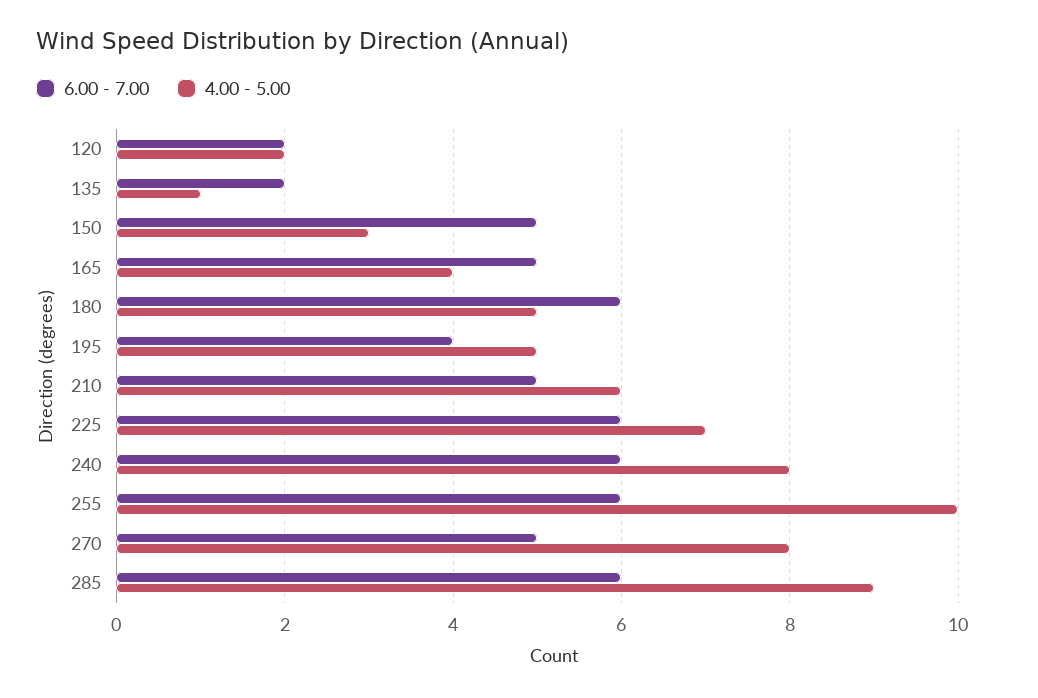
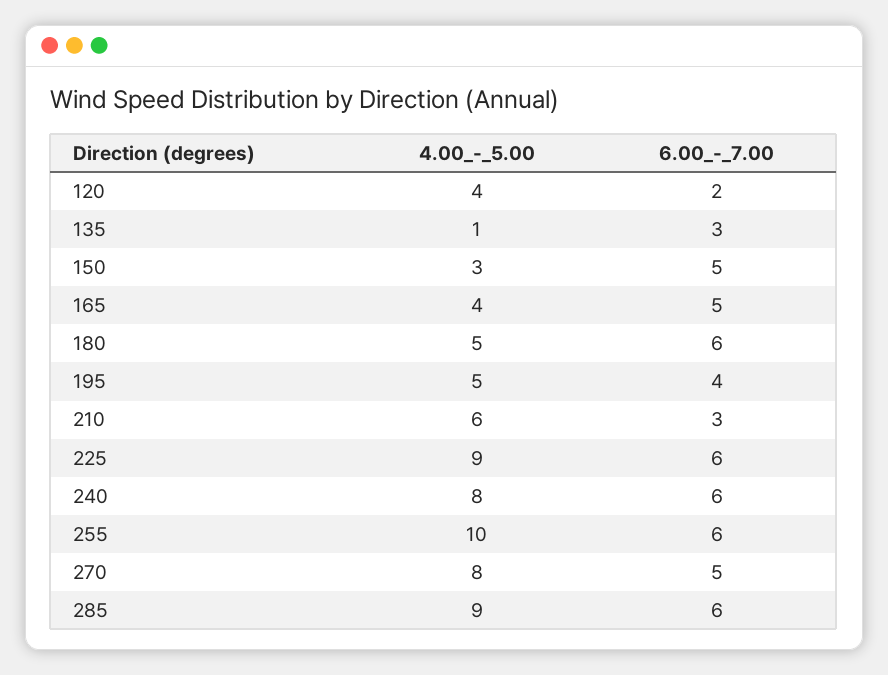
  {
    "6.00 - 7.00": {
      "120": 2,
-     "135": 2,
+     "135": 3,
      "150": 5,
      "165": 5,
      "180": 6,
      "195": 4,
-     "210": 5,
+     "210": 3,
      "225": 6,
      "240": 6,
      "255": 6,
      "270": 5,
      "285": 6
    },
    "4.00 - 5.00": {
-     "120": 2,
+     "120": 4,
      "135": 1,
      "150": 3,
      "165": 4,
      "180": 5,
      "195": 5,
      "210": 6,
-     "225": 7,
+     "225": 9,
      "240": 8,
      "255": 10,
      "270": 8,
      "285": 9
    }
  }

